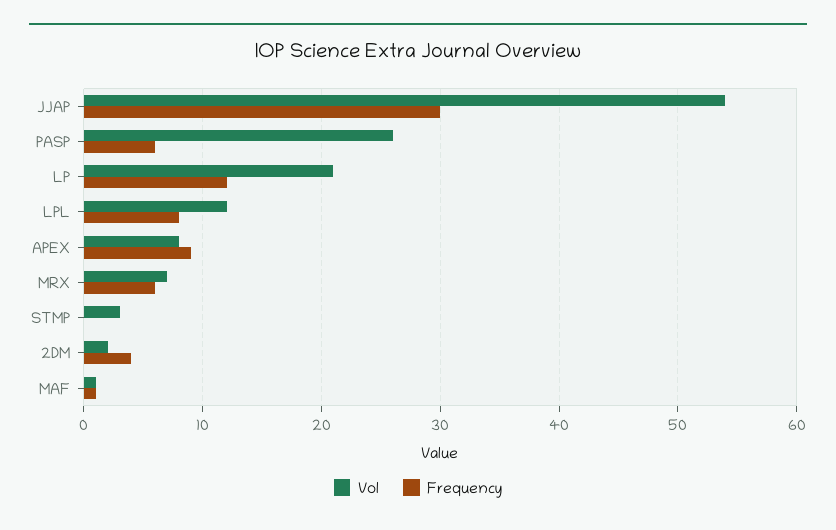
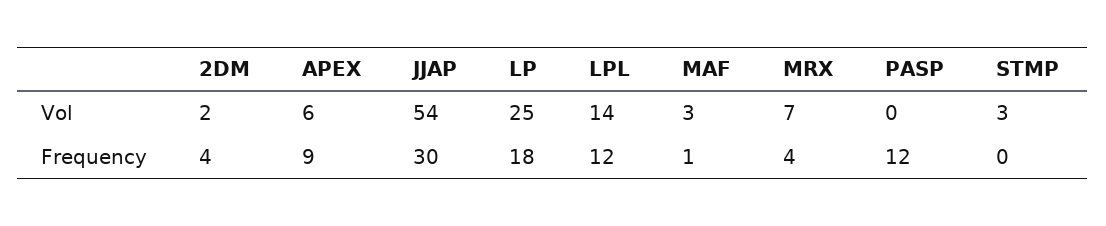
  {
    "Vol": {
      "JJAP": 54,
-     "PASP": 26,
+     "PASP": 0,
-     "LP": 21,
+     "LP": 25,
-     "LPL": 12,
+     "LPL": 14,
-     "APEX": 8,
+     "APEX": 6,
      "MRX": 7,
      "STMP": 3,
      "2DM": 2,
-     "MAF": 1
+     "MAF": 3
    },
    "Frequency": {
      "JJAP": 30,
-     "PASP": 6,
+     "PASP": 12,
-     "LP": 12,
+     "LP": 18,
-     "LPL": 8,
+     "LPL": 12,
      "APEX": 9,
-     "MRX": 6,
+     "MRX": 4,
      "STMP": 0,
      "2DM": 4,
      "MAF": 1
    }
  }

